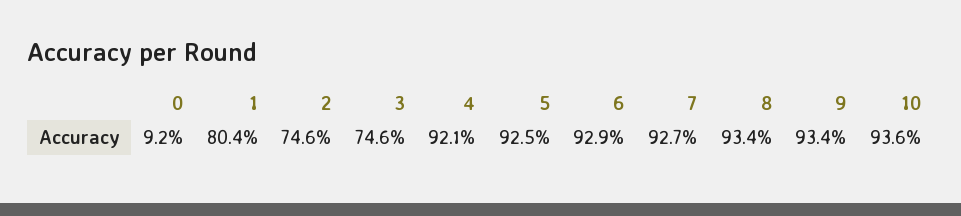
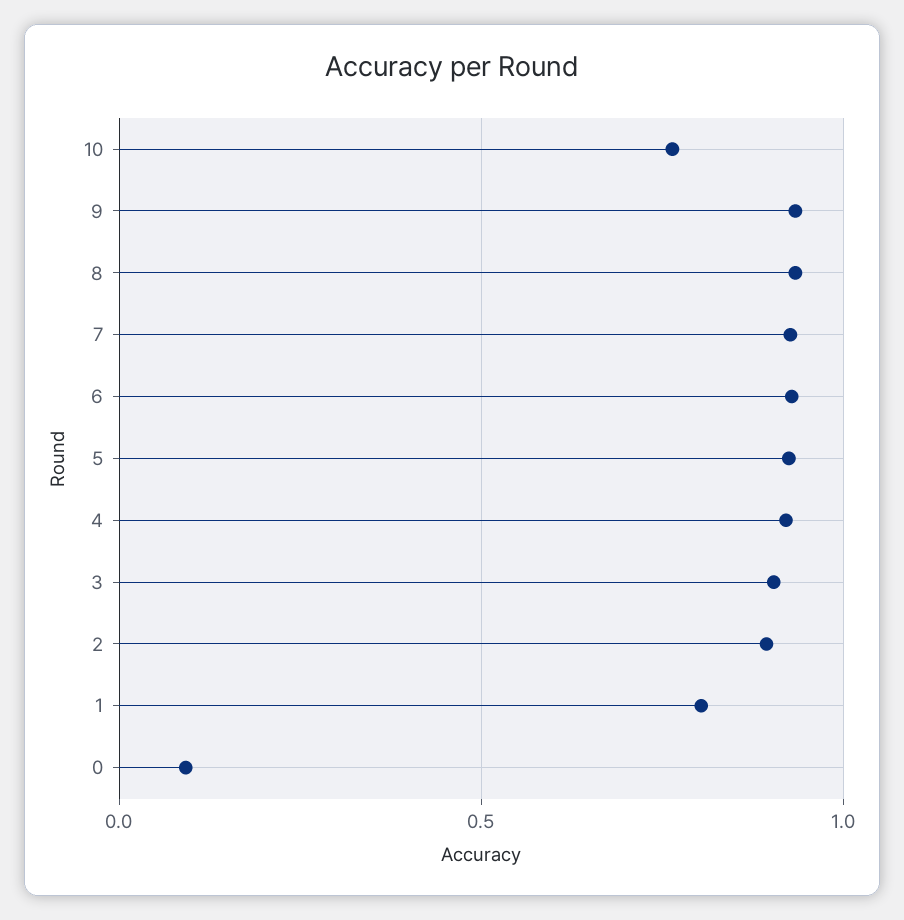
  {
    "0": 0.092,
    "1": 0.804,
-   "2": 0.746,
+   "2": 0.9,
-   "3": 0.746,
+   "3": 0.9,
    "4": 0.921,
    "5": 0.925,
    "6": 0.929,
    "7": 0.927,
    "8": 0.934,
    "9": 0.934,
-   "10": 0.936
+   "10": 0.75
  }

